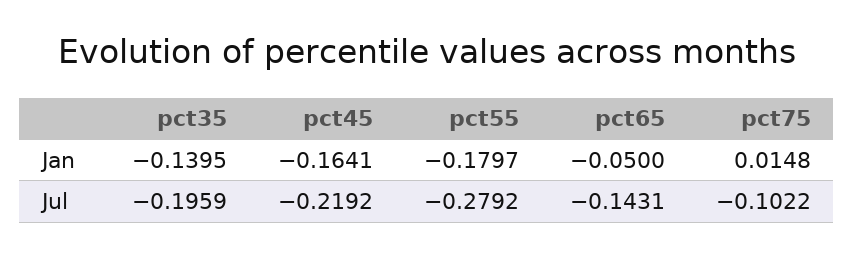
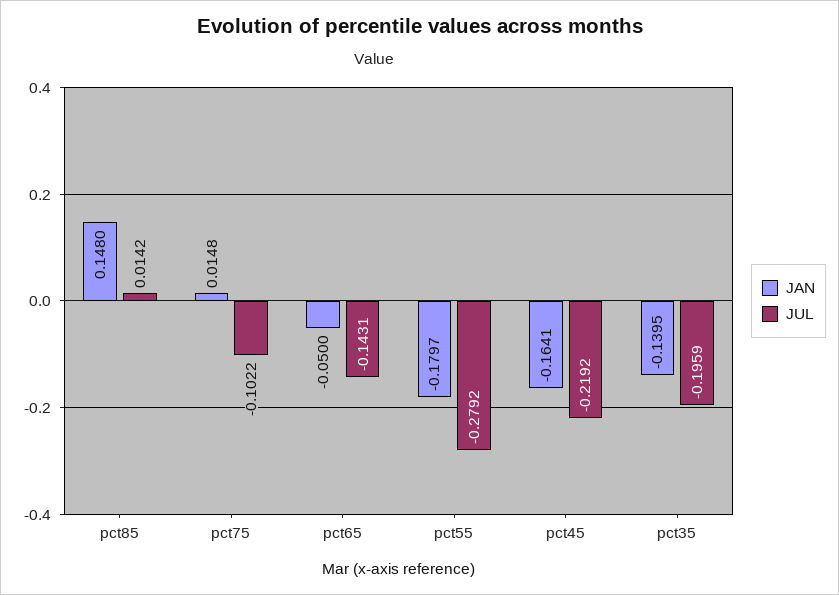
  {
    "Jan": {
      "pct35": -0.1395,
      "pct45": -0.1641,
      "pct55": -0.1797,
      "pct65": -0.05,
-     "pct75": 0.0148
+     "pct75": 0.0148,
+     "pct85": 0.148
    },
    "Jul": {
      "pct35": -0.1959,
      "pct45": -0.2192,
      "pct55": -0.2792,
      "pct65": -0.1431,
-     "pct75": -0.1022
+     "pct75": -0.1022,
+     "pct85": 0.0142
    }
  }

